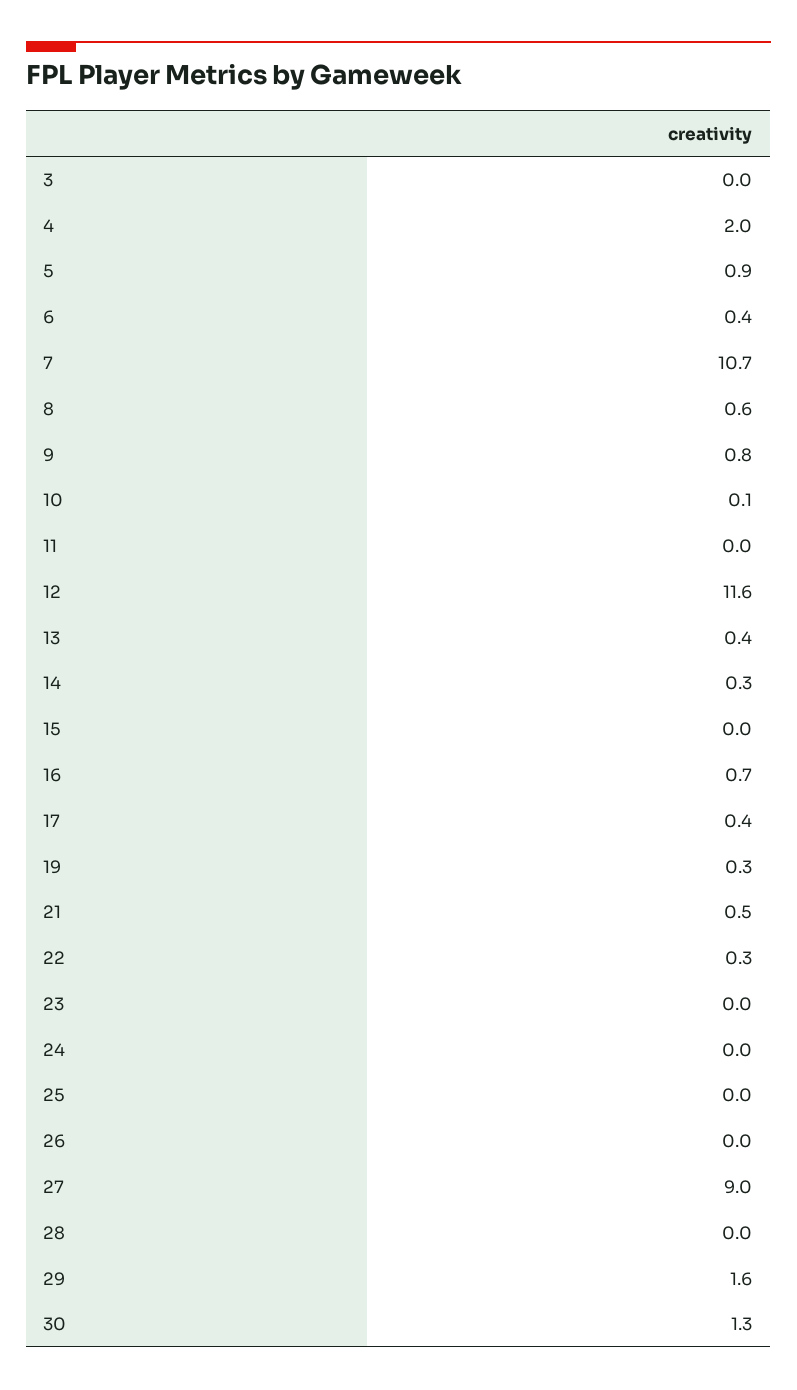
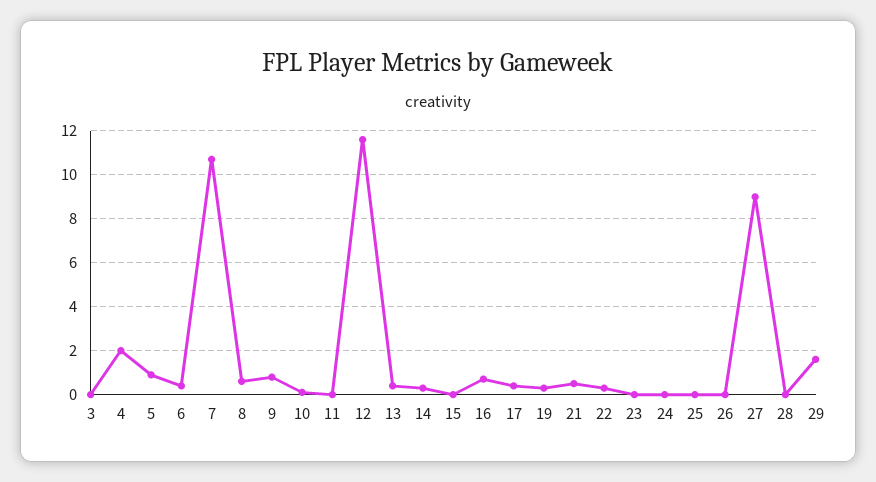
  {
    "3": 0,
    "4": 2,
    "5": 0.9,
    "6": 0.4,
    "7": 10.7,
    "8": 0.6,
    "9": 0.8,
    "10": 0.1,
    "11": 0,
    "12": 11.6,
    "13": 0.4,
    "14": 0.3,
    "15": 0,
    "16": 0.7,
    "17": 0.4,
    "19": 0.3,
    "21": 0.5,
    "22": 0.3,
    "23": 0,
    "24": 0,
    "25": 0,
    "26": 0,
    "27": 9,
    "28": 0,
-   "29": 1.6,
+   "29": 1.6
-   "30": 1.3
  }

